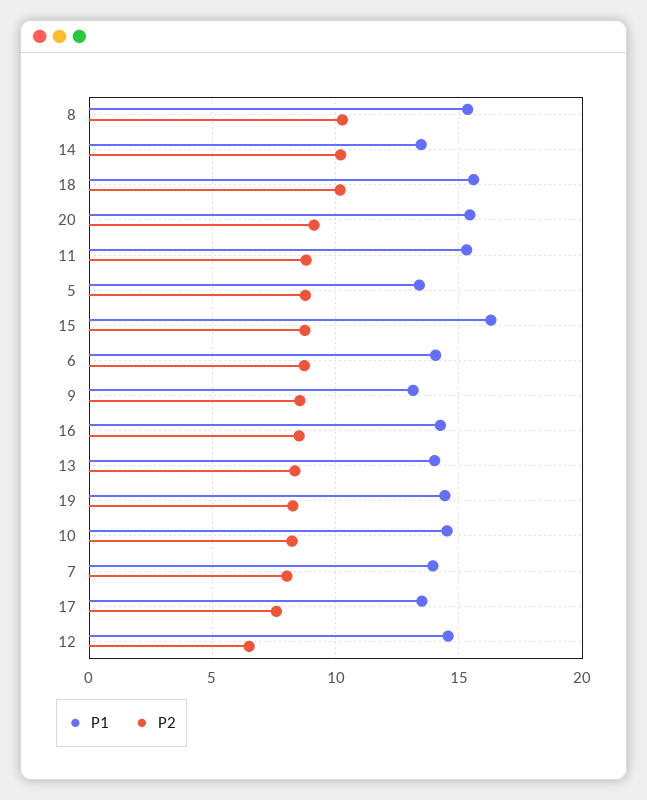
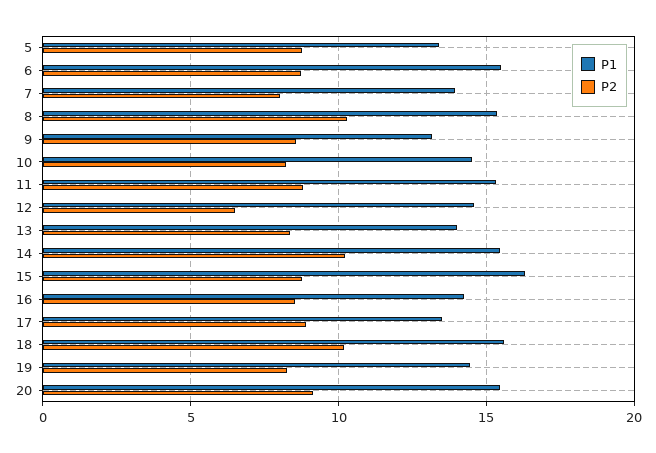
  {
    "P1": {
      "8": 15.5,
-     "14": 13.5,
+     "14": 15.5,
      "18": 15.5,
      "20": 15.5,
      "11": 15.5,
      "5": 13.5,
      "15": 16.5,
-     "6": 14,
+     "6": 15.5,
      "9": 13,
      "16": 14.5,
      "13": 14,
      "19": 14.5,
      "10": 14.5,
      "7": 14,
      "17": 13.5,
      "12": 14.5
    },
    "P2": {
      "8": 10.5,
      "14": 10,
      "18": 10,
      "20": 9,
      "11": 9,
      "5": 9,
      "15": 9,
      "6": 8.5,
      "9": 8.5,
      "16": 8.5,
      "13": 8.5,
      "19": 8.5,
      "10": 8,
      "7": 8,
-     "17": 7.5,
+     "17": 9,
      "12": 6.5
    }
  }

